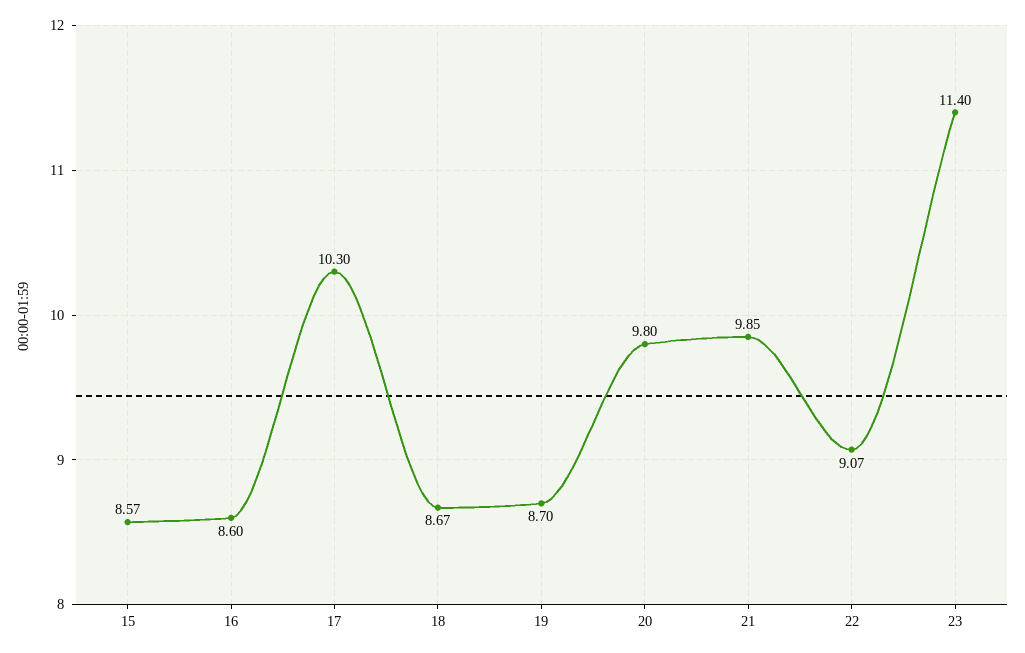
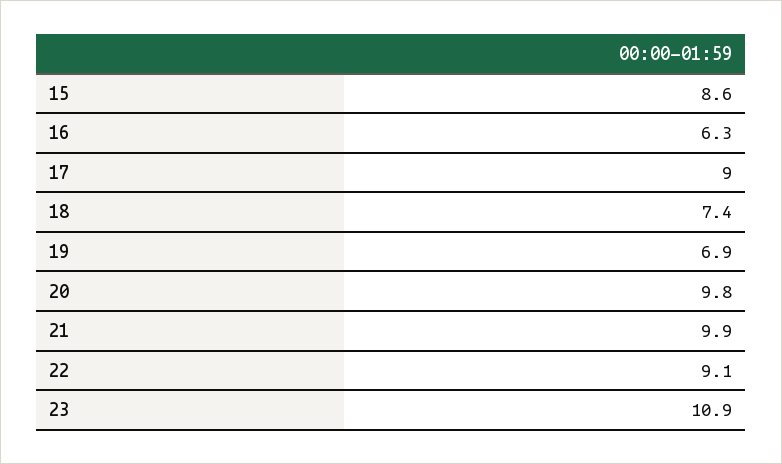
  {
    "15": 8.57,
-   "16": 8.6,
+   "16": 6.3,
-   "17": 10.3,
+   "17": 9,
-   "18": 8.67,
+   "18": 7.4,
-   "19": 8.7,
+   "19": 6.9,
    "20": 9.8,
    "21": 9.85,
    "22": 9.07,
-   "23": 11.4
+   "23": 10.9
  }

